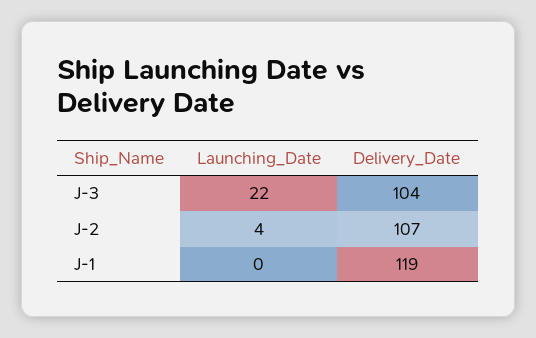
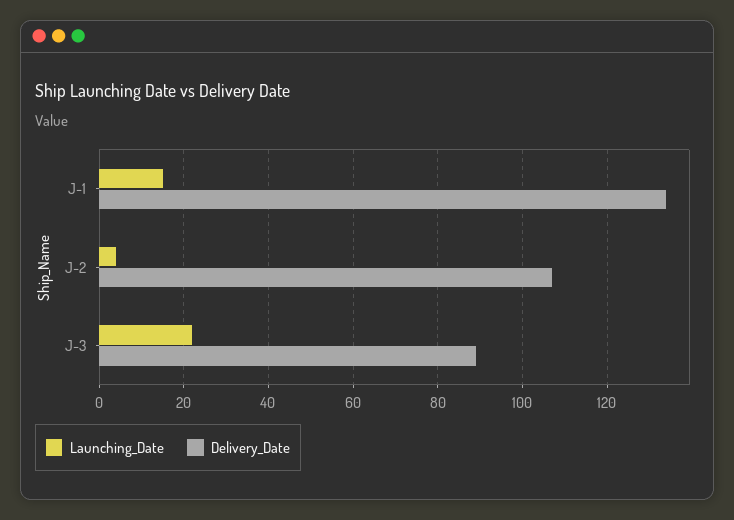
  {
    "Launching_Date": {
      "J-3": 22,
      "J-2": 4,
-     "J-1": 0
+     "J-1": 15
    },
    "Delivery_Date": {
-     "J-3": 104,
+     "J-3": 90,
      "J-2": 107,
-     "J-1": 119
+     "J-1": 135
    }
  }

